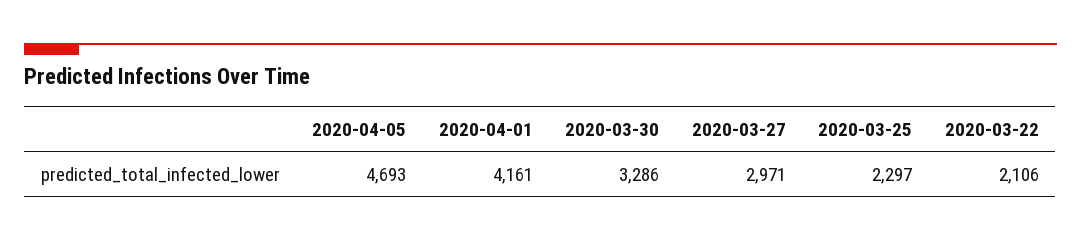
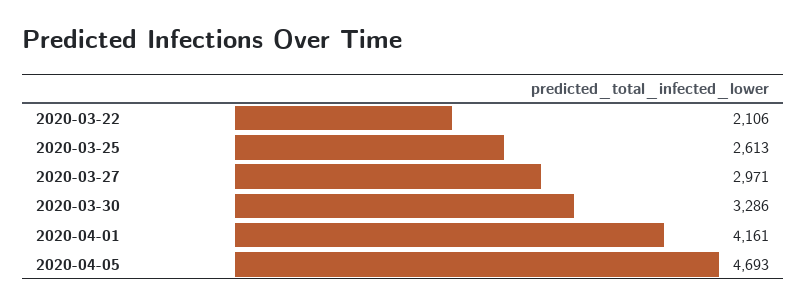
  {
    "2020-04-05": 4693,
    "2020-04-01": 4161,
    "2020-03-30": 3286,
    "2020-03-27": 2971,
-   "2020-03-25": 2297,
+   "2020-03-25": 2613,
    "2020-03-22": 2106
  }

